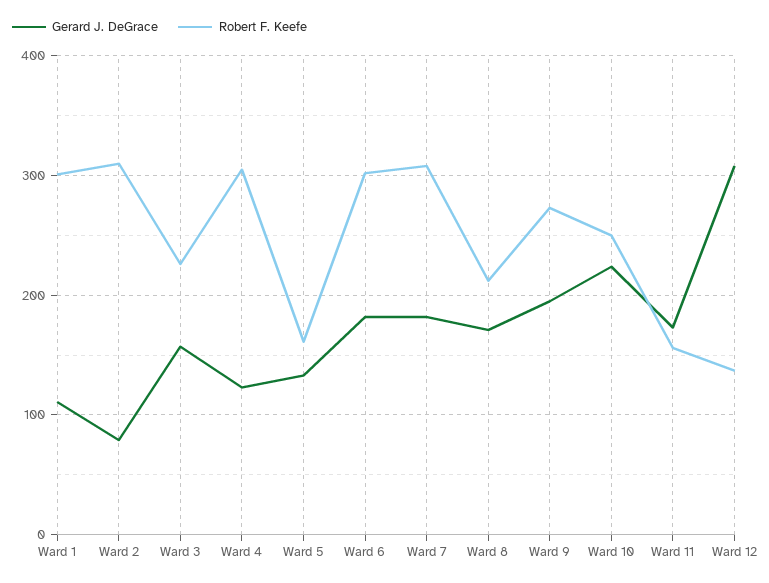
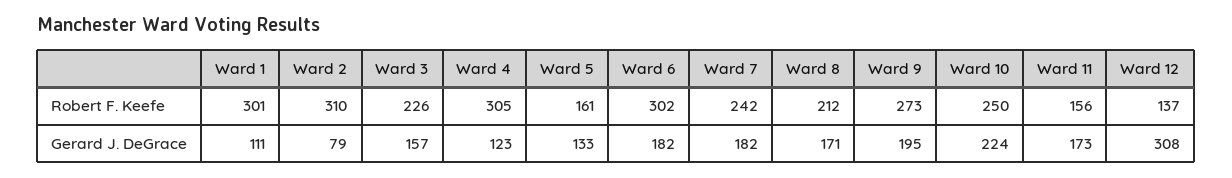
  {
    "Gerard J. DeGrace": {
      "Ward 1": 111,
      "Ward 2": 79,
      "Ward 3": 157,
      "Ward 4": 123,
      "Ward 5": 133,
      "Ward 6": 182,
      "Ward 7": 182,
      "Ward 8": 171,
      "Ward 9": 195,
      "Ward 10": 224,
      "Ward 11": 173,
      "Ward 12": 308
    },
    "Robert F. Keefe": {
      "Ward 1": 301,
      "Ward 2": 310,
      "Ward 3": 226,
      "Ward 4": 305,
      "Ward 5": 161,
      "Ward 6": 302,
-     "Ward 7": 310,
+     "Ward 7": 242,
      "Ward 8": 212,
      "Ward 9": 273,
      "Ward 10": 250,
      "Ward 11": 156,
      "Ward 12": 137
    }
  }

